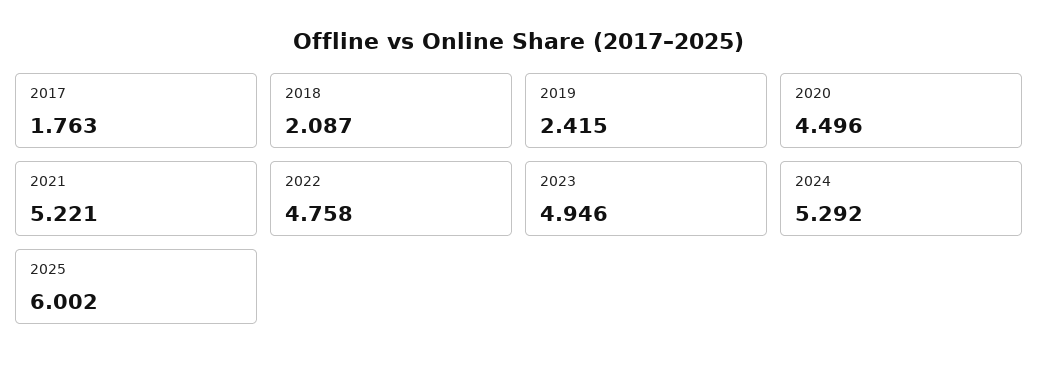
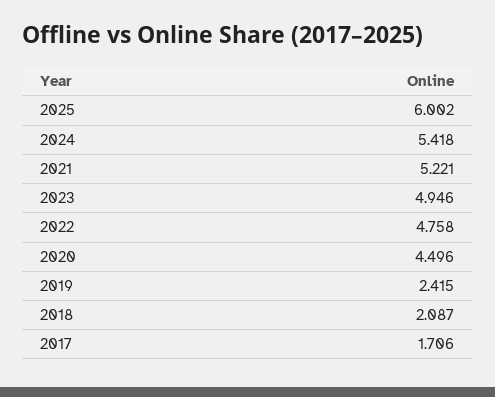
  {
-   "2017": 1.763,
+   "2017": 1.706,
    "2018": 2.087,
    "2019": 2.415,
    "2020": 4.496,
    "2021": 5.221,
    "2022": 4.758,
    "2023": 4.946,
-   "2024": 5.292,
+   "2024": 5.418,
    "2025": 6.002
  }

